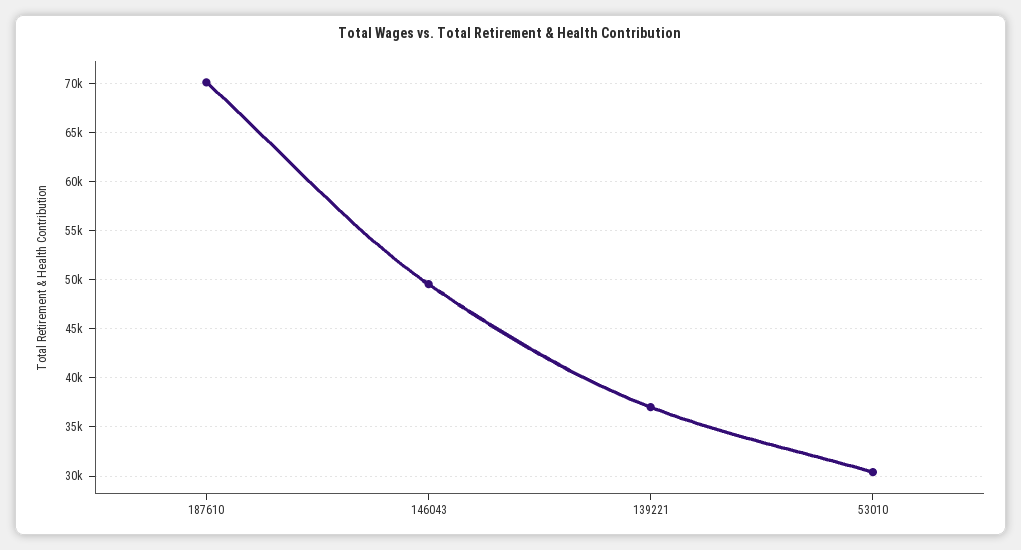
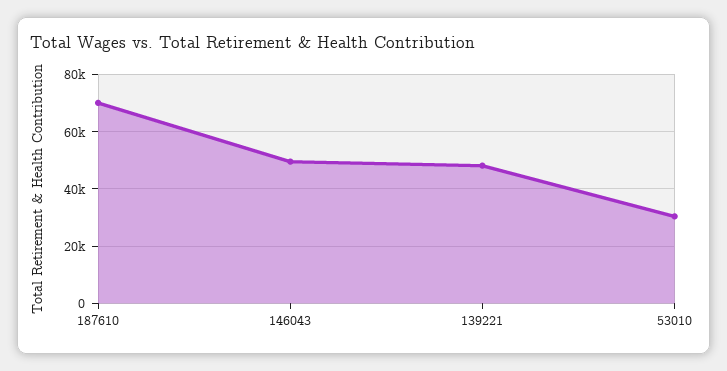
  {
    "187610": 70000,
    "146043": 50000,
-   "139221": 37000,
+   "139221": 47500,
    "53010": 30000
  }

